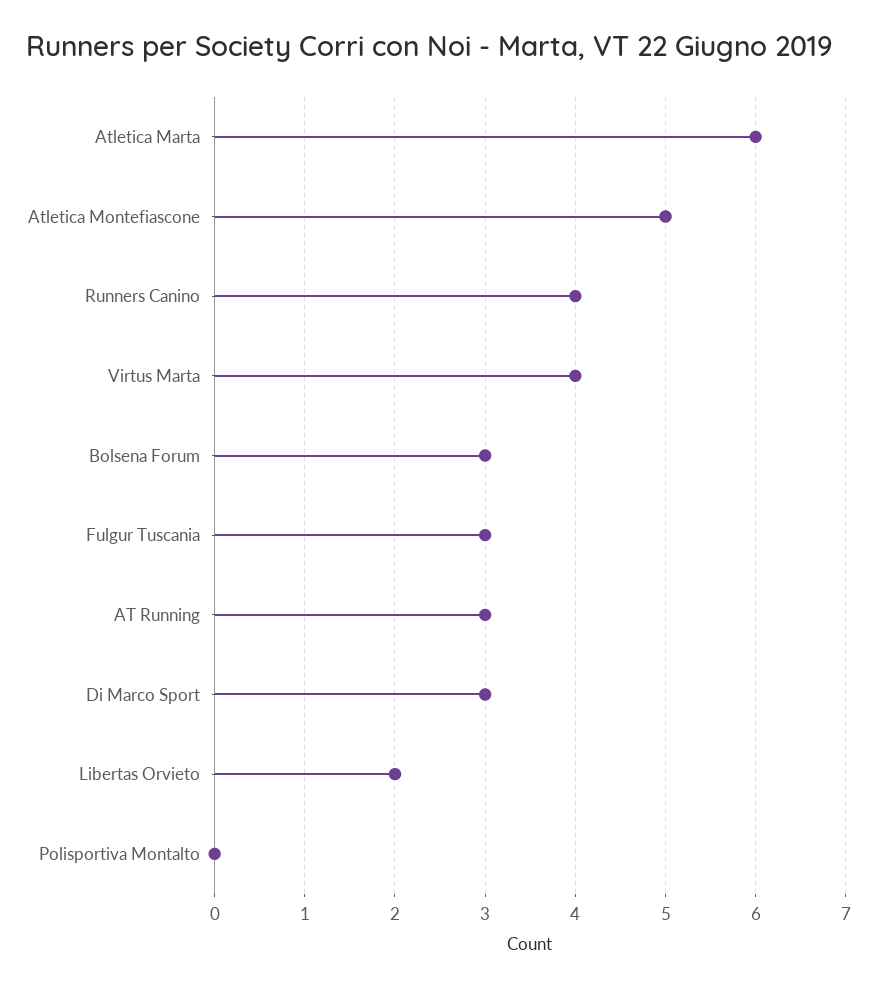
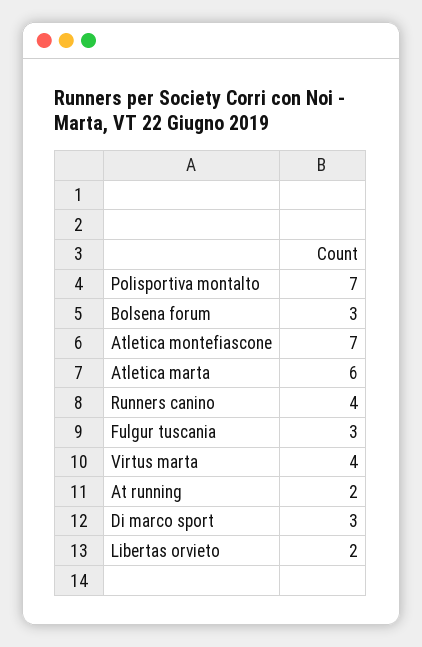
  {
    "Atletica Marta": 6,
-   "Atletica Montefiascone": 5,
+   "Atletica Montefiascone": 7,
    "Runners Canino": 4,
    "Virtus Marta": 4,
    "Bolsena Forum": 3,
    "Fulgur Tuscania": 3,
-   "AT Running": 3,
+   "AT Running": 2,
    "Di Marco Sport": 3,
    "Libertas Orvieto": 2,
-   "Polisportiva Montalto": 0
+   "Polisportiva Montalto": 7
  }

